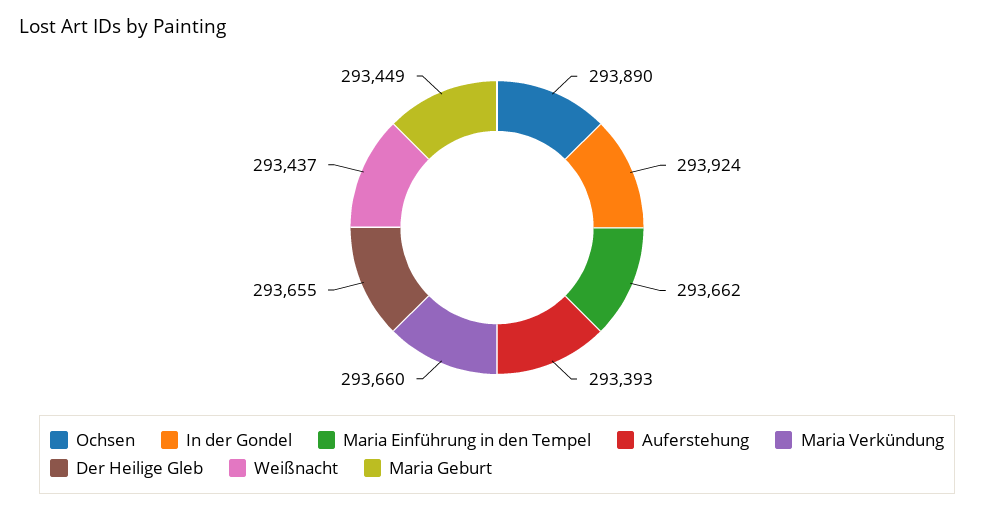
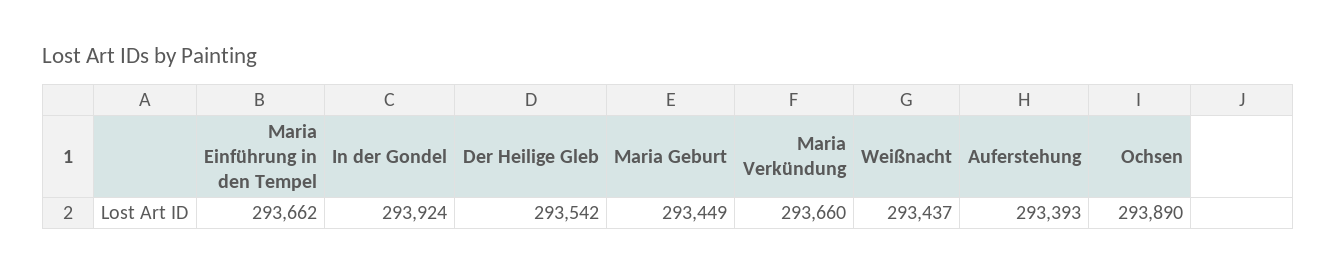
  {
    "Ochsen": 293890,
    "In der Gondel": 293924,
    "Maria Einführung in den Tempel": 293662,
    "Auferstehung": 293393,
    "Maria Verkündung": 293660,
-   "Der Heilige Gleb": 293655,
+   "Der Heilige Gleb": 293542,
    "Weißnacht": 293437,
    "Maria Geburt": 293449
  }

